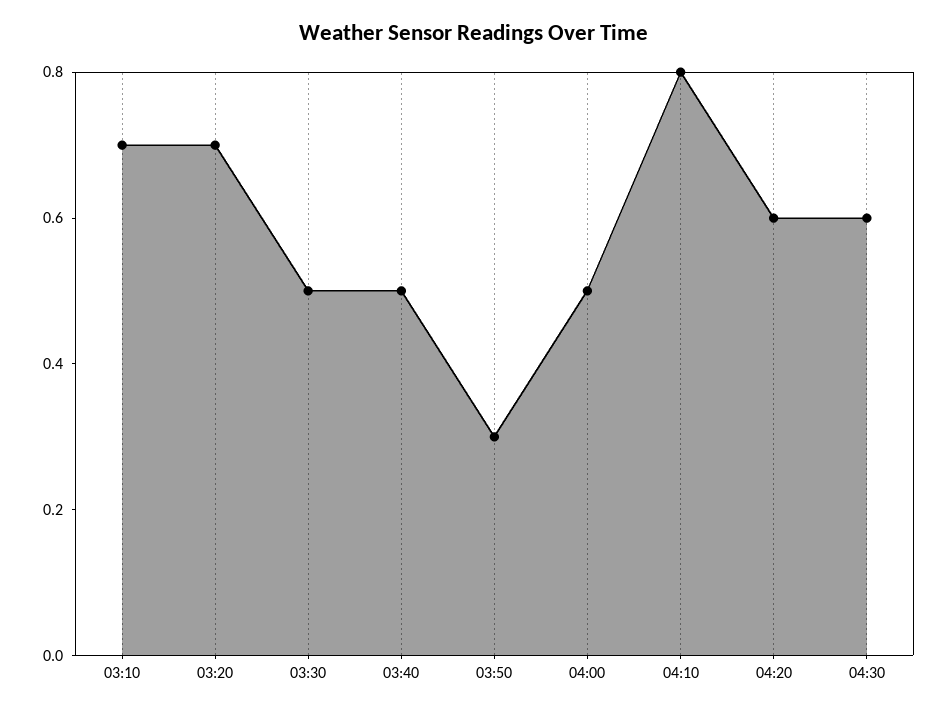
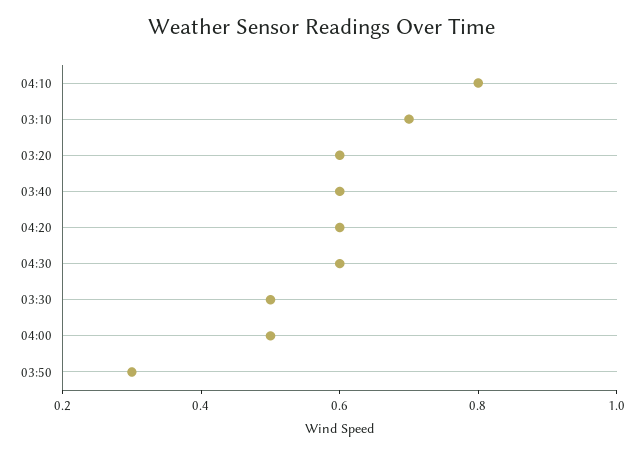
  {
    "03:10": 0.7,
-   "03:20": 0.7,
+   "03:20": 0.6,
    "03:30": 0.5,
-   "03:40": 0.5,
+   "03:40": 0.6,
    "03:50": 0.3,
    "04:00": 0.5,
    "04:10": 0.8,
    "04:20": 0.6,
    "04:30": 0.6
  }

